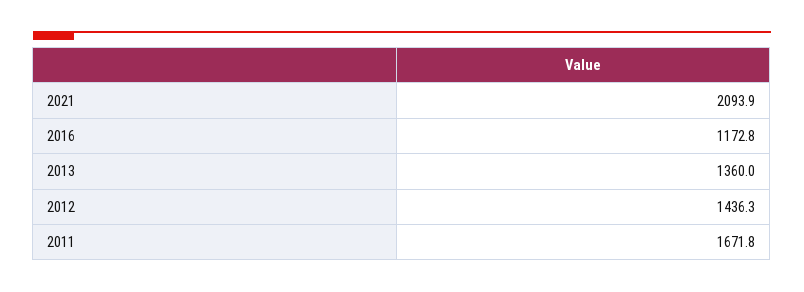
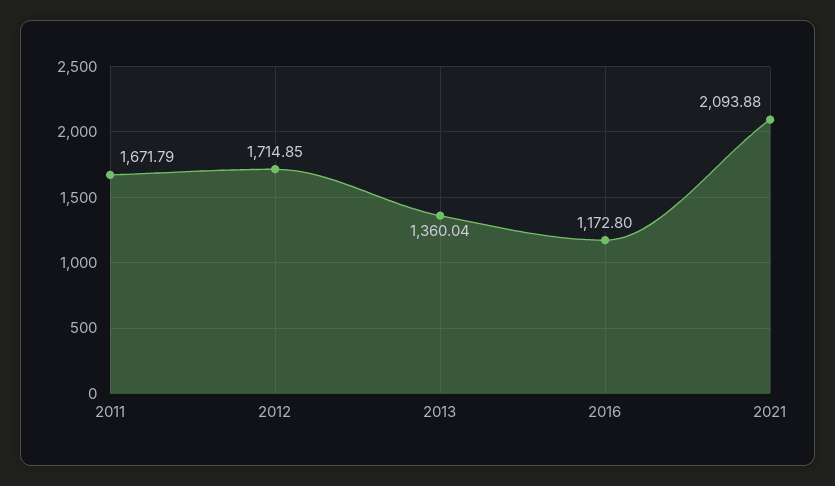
  {
    "2021": 2093.88,
    "2016": 1172.8,
    "2013": 1360.04,
-   "2012": 1436.3,
+   "2012": 1714.85,
    "2011": 1671.79
  }

